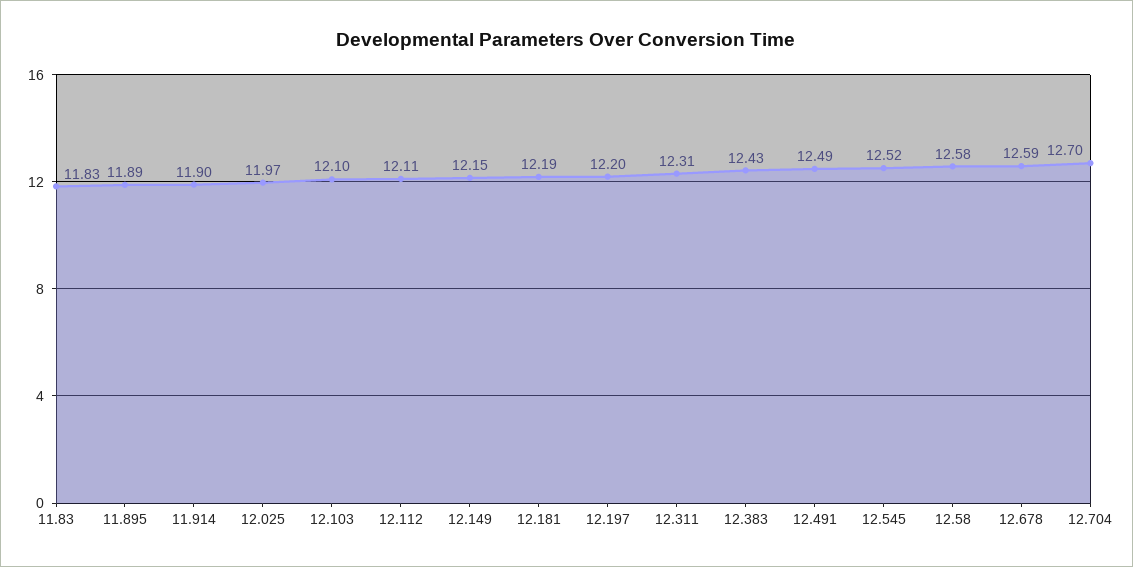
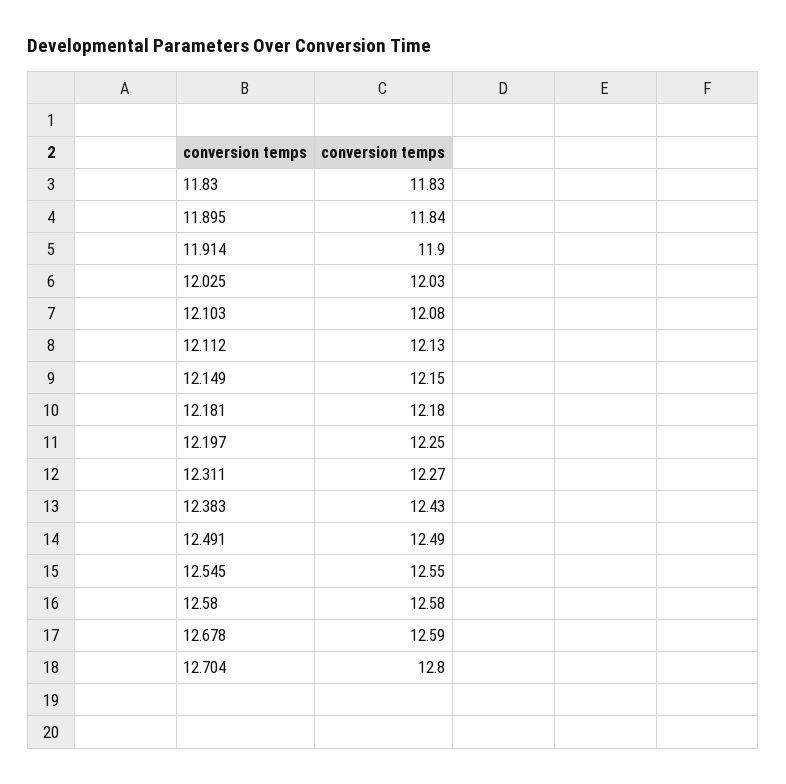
  {
    "11.83": 11.83,
-   "11.895": 11.89,
+   "11.895": 11.84,
    "11.914": 11.9,
-   "12.025": 11.97,
+   "12.025": 12.03,
-   "12.103": 12.1,
+   "12.103": 12.08,
-   "12.112": 12.11,
+   "12.112": 12.13,
    "12.149": 12.15,
-   "12.181": 12.19,
+   "12.181": 12.18,
-   "12.197": 12.2,
+   "12.197": 12.25,
-   "12.311": 12.31,
+   "12.311": 12.27,
    "12.383": 12.43,
    "12.491": 12.49,
-   "12.545": 12.52,
+   "12.545": 12.55,
    "12.58": 12.58,
    "12.678": 12.59,
-   "12.704": 12.7
+   "12.704": 12.8
  }

